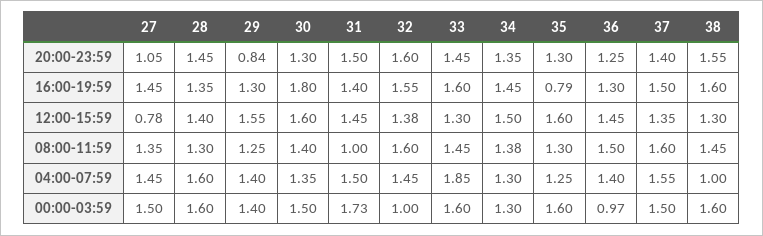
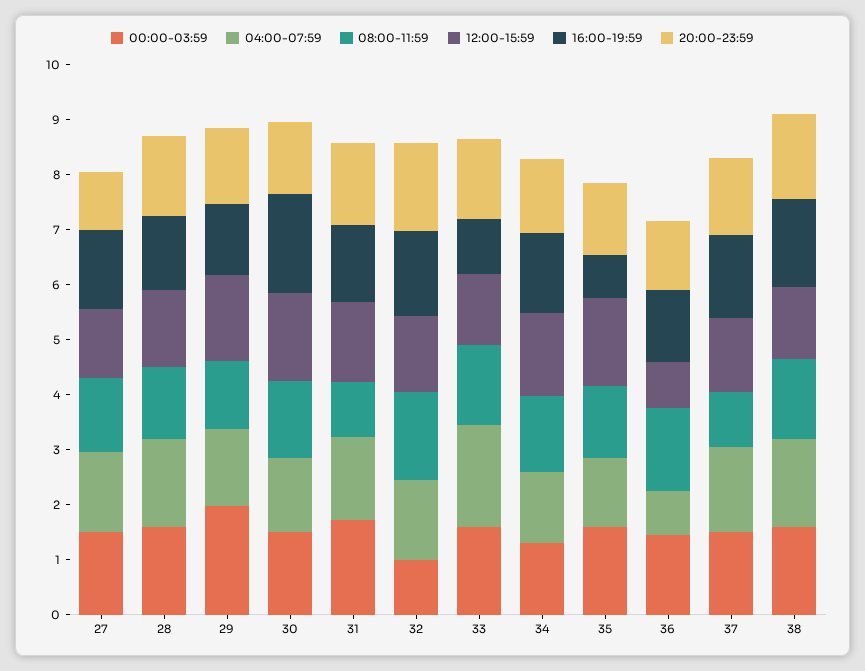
  {
    "20:00-23:59": {
      "27": 1.05,
      "28": 1.45,
-     "29": 0.84,
+     "29": 1.4,
      "30": 1.3,
      "31": 1.5,
      "32": 1.6,
      "33": 1.45,
      "34": 1.35,
      "35": 1.3,
      "36": 1.25,
      "37": 1.4,
      "38": 1.55
    },
    "16:00-19:59": {
      "27": 1.45,
      "28": 1.35,
      "29": 1.3,
      "30": 1.8,
      "31": 1.4,
      "32": 1.55,
-     "33": 1.6,
+     "33": 1,
      "34": 1.45,
      "35": 0.79,
      "36": 1.3,
      "37": 1.5,
      "38": 1.6
    },
    "12:00-15:59": {
-     "27": 0.78,
+     "27": 1.2,
      "28": 1.4,
      "29": 1.55,
      "30": 1.6,
      "31": 1.45,
      "32": 1.38,
      "33": 1.3,
      "34": 1.5,
      "35": 1.6,
-     "36": 1.45,
+     "36": 0.8,
      "37": 1.35,
      "38": 1.3
    },
    "08:00-11:59": {
      "27": 1.35,
      "28": 1.3,
      "29": 1.25,
      "30": 1.4,
      "31": 1,
      "32": 1.6,
      "33": 1.45,
      "34": 1.38,
      "35": 1.3,
      "36": 1.5,
-     "37": 1.6,
+     "37": 1,
      "38": 1.45
    },
    "04:00-07:59": {
      "27": 1.45,
      "28": 1.6,
      "29": 1.4,
      "30": 1.35,
      "31": 1.5,
      "32": 1.45,
      "33": 1.85,
      "34": 1.3,
      "35": 1.25,
-     "36": 1.4,
+     "36": 0.8,
      "37": 1.55,
-     "38": 1
+     "38": 1.6
    },
    "00:00-03:59": {
      "27": 1.5,
      "28": 1.6,
-     "29": 1.4,
+     "29": 2,
      "30": 1.5,
      "31": 1.73,
      "32": 1,
      "33": 1.6,
      "34": 1.3,
      "35": 1.6,
-     "36": 0.97,
+     "36": 1.4,
      "37": 1.5,
      "38": 1.6
    }
  }

